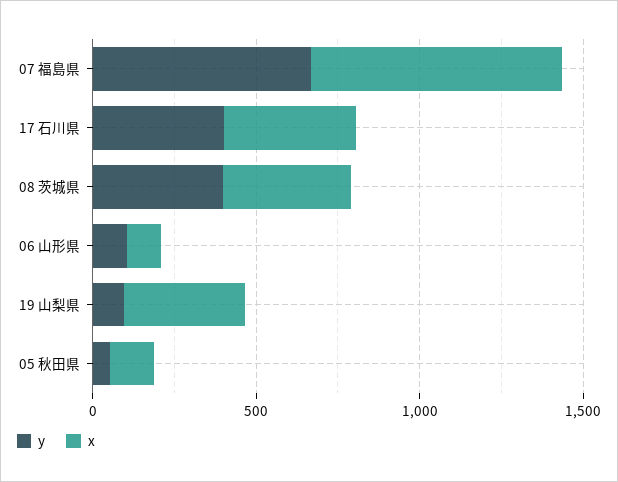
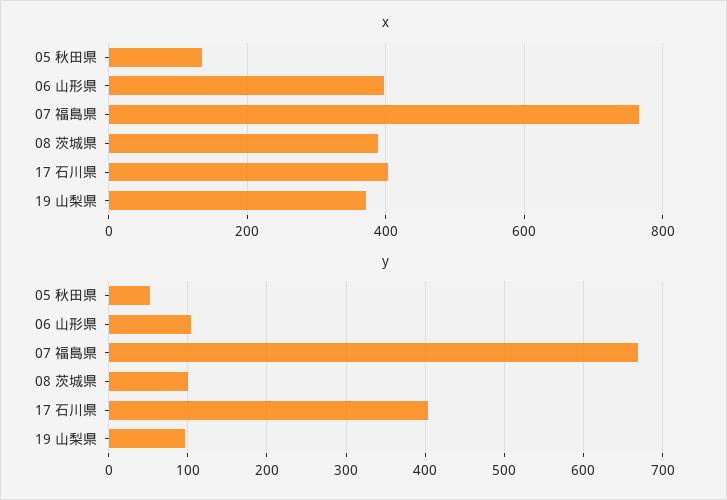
  {
    "y": {
      "07 福島県": 670,
      "17 石川県": 400,
-     "08 茨城県": 400,
+     "08 茨城県": 100,
      "06 山形県": 100,
      "19 山梨県": 100,
      "05 秋田県": 50
    },
    "x": {
      "07 福島県": 760,
      "17 石川県": 400,
      "08 茨城県": 380,
-     "06 山形県": 100,
+     "06 山形県": 400,
      "19 山梨県": 380,
      "05 秋田県": 140
    }
  }

